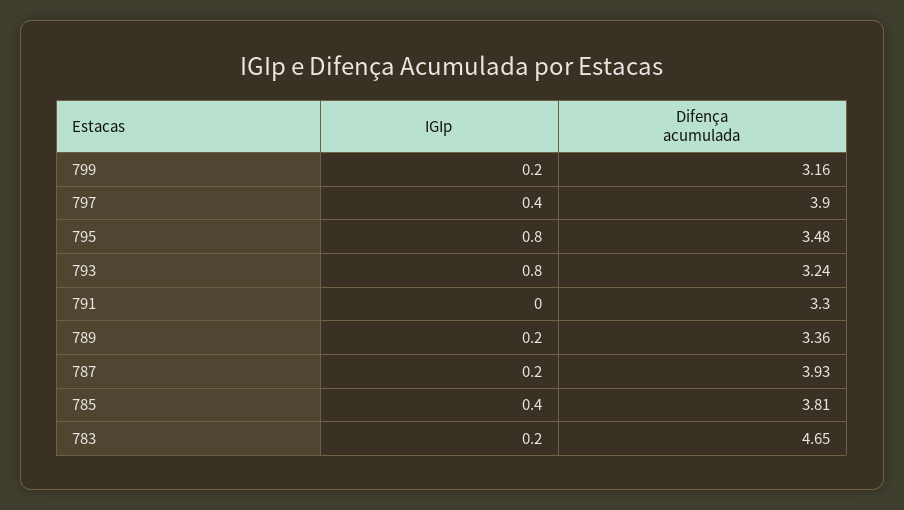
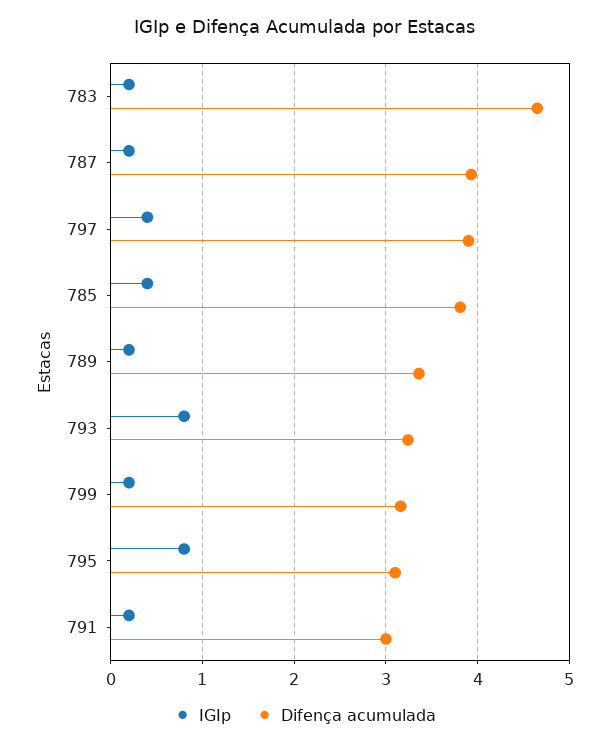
  {
    "IGIp": {
      "799": 0.2,
      "797": 0.4,
      "795": 0.8,
      "793": 0.8,
-     "791": 0,
+     "791": 0.2,
      "789": 0.2,
      "787": 0.2,
      "785": 0.4,
      "783": 0.2
    },
    "Difença acumulada": {
      "799": 3.16,
      "797": 3.9,
-     "795": 3.48,
+     "795": 3.1,
      "793": 3.24,
-     "791": 3.3,
+     "791": 3,
      "789": 3.36,
      "787": 3.93,
      "785": 3.81,
      "783": 4.65
    }
  }

